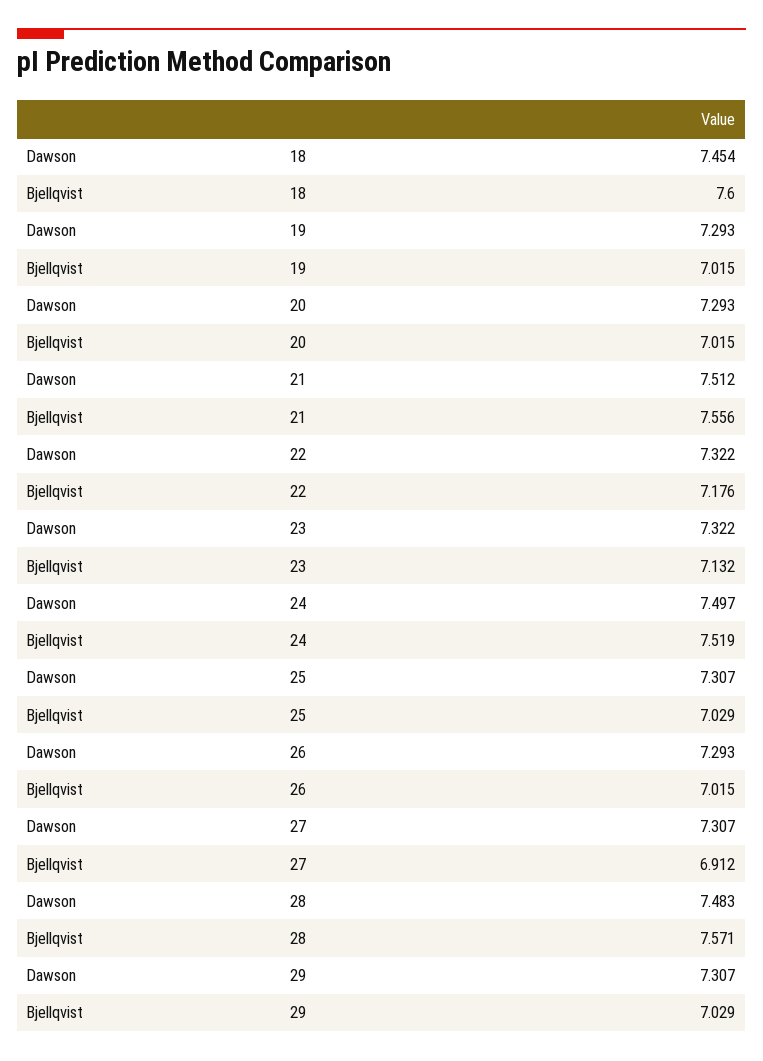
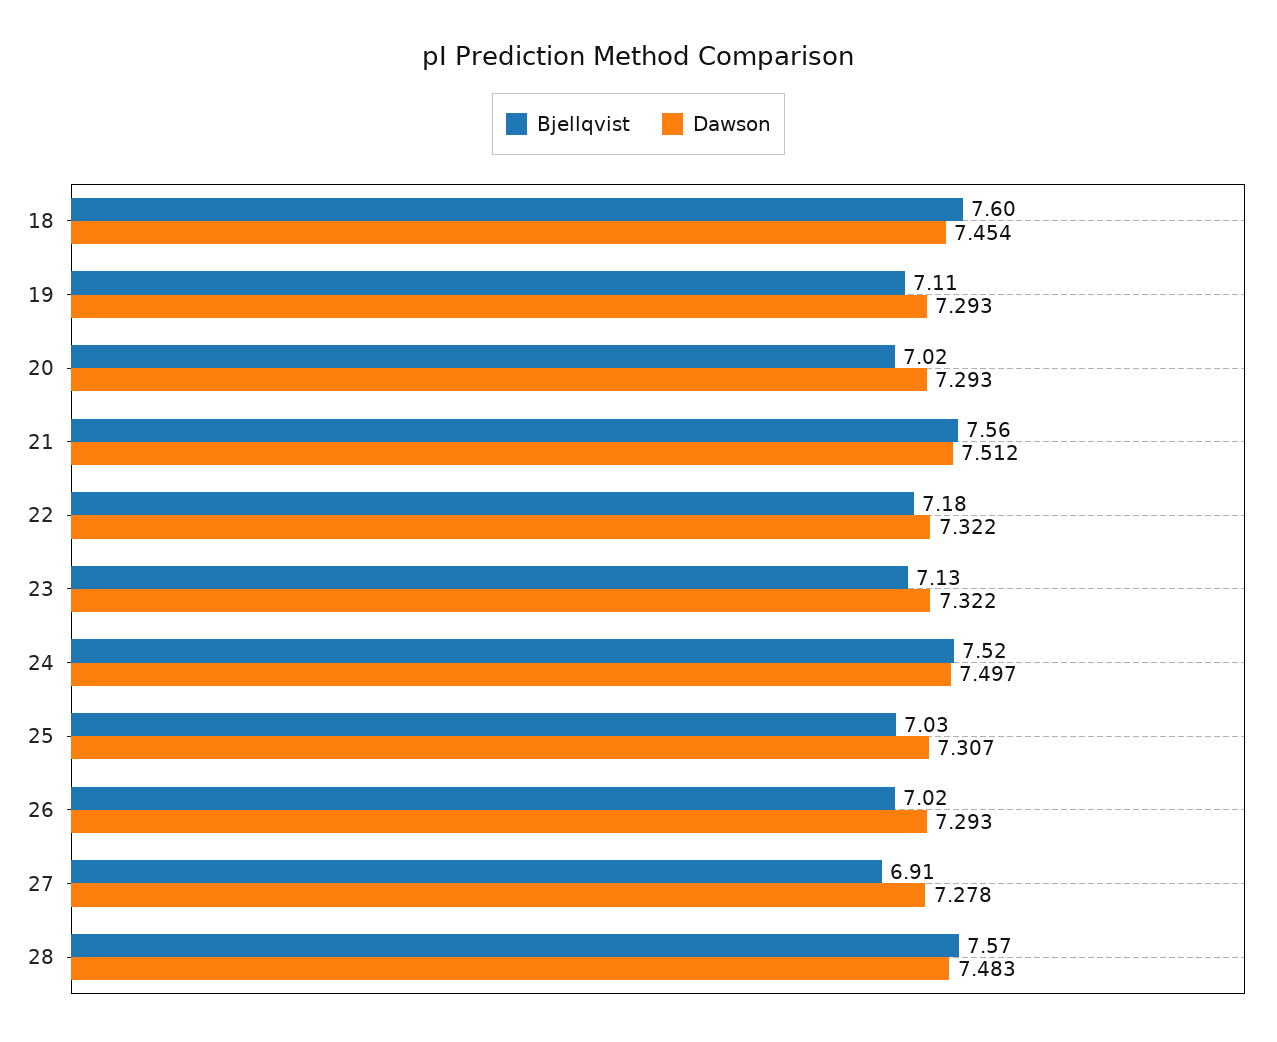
  {
    "Dawson": {
      "18": 7.454,
      "19": 7.293,
      "20": 7.293,
      "21": 7.512,
      "22": 7.322,
      "23": 7.322,
      "24": 7.497,
      "25": 7.307,
      "26": 7.293,
-     "27": 7.307,
+     "27": 7.278,
-     "28": 7.483,
+     "28": 7.483
-     "29": 7.307
    },
    "Bjellqvist": {
      "18": 7.6,
-     "19": 7.015,
+     "19": 7.11,
      "20": 7.015,
      "21": 7.556,
      "22": 7.176,
      "23": 7.132,
      "24": 7.519,
      "25": 7.029,
      "26": 7.015,
      "27": 6.912,
-     "28": 7.571,
+     "28": 7.571
-     "29": 7.029
    }
  }

